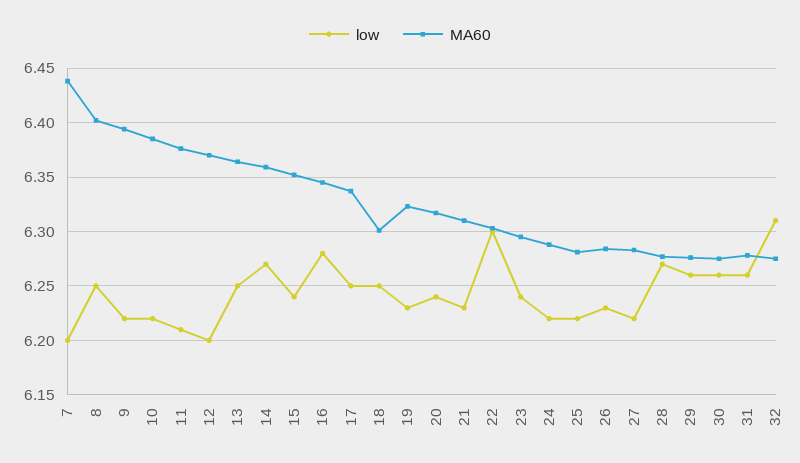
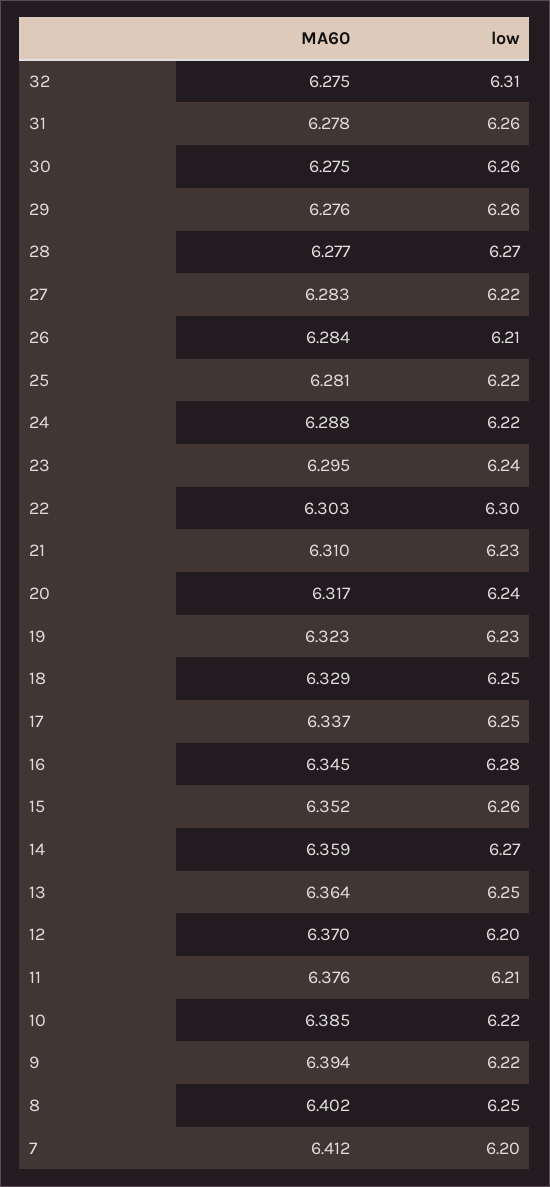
  {
    "low": {
      "7": 6.2,
      "8": 6.25,
      "9": 6.22,
      "10": 6.22,
      "11": 6.21,
      "12": 6.2,
      "13": 6.25,
      "14": 6.27,
-     "15": 6.24,
+     "15": 6.26,
      "16": 6.28,
      "17": 6.25,
      "18": 6.25,
      "19": 6.23,
      "20": 6.24,
      "21": 6.23,
      "22": 6.3,
      "23": 6.24,
      "24": 6.22,
      "25": 6.22,
-     "26": 6.23,
+     "26": 6.21,
      "27": 6.22,
      "28": 6.27,
      "29": 6.26,
      "30": 6.26,
      "31": 6.26,
      "32": 6.31
    },
    "MA60": {
-     "7": 6.44,
+     "7": 6.412,
      "8": 6.402,
      "9": 6.394,
      "10": 6.385,
      "11": 6.376,
      "12": 6.37,
      "13": 6.364,
      "14": 6.359,
      "15": 6.352,
      "16": 6.345,
      "17": 6.337,
-     "18": 6.3,
+     "18": 6.329,
      "19": 6.323,
      "20": 6.317,
      "21": 6.31,
      "22": 6.303,
      "23": 6.295,
      "24": 6.288,
      "25": 6.281,
      "26": 6.284,
      "27": 6.283,
      "28": 6.277,
      "29": 6.276,
      "30": 6.275,
      "31": 6.278,
      "32": 6.275
    }
  }

